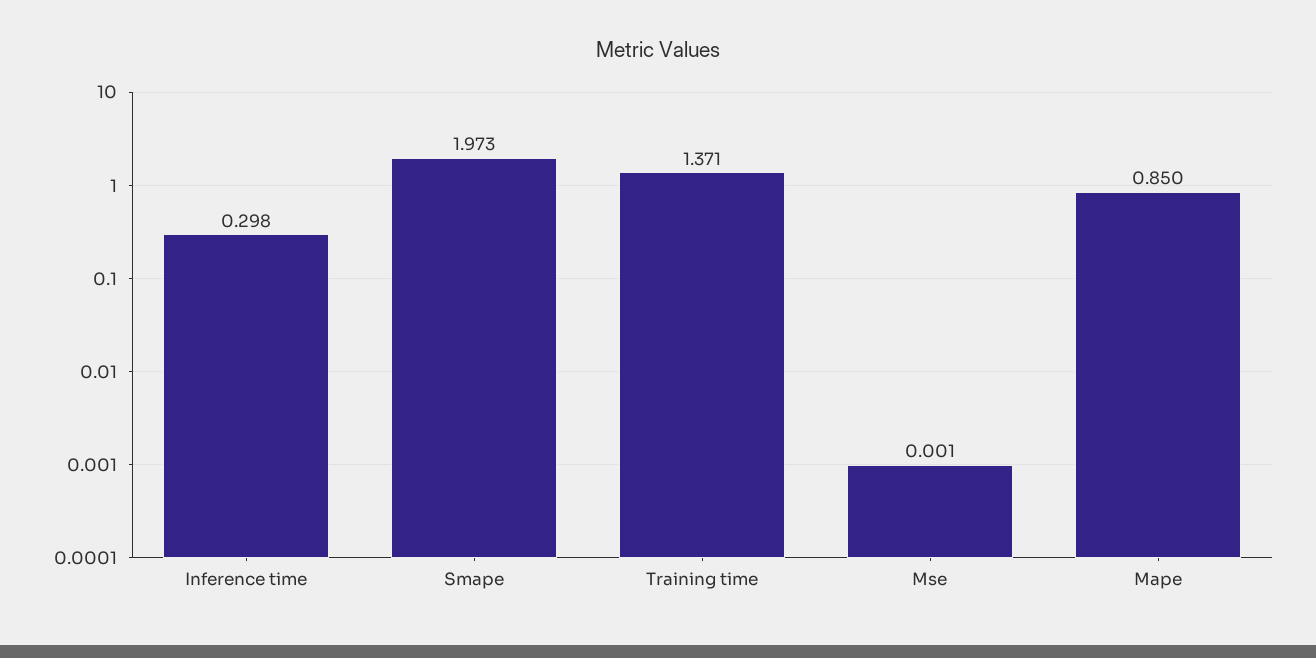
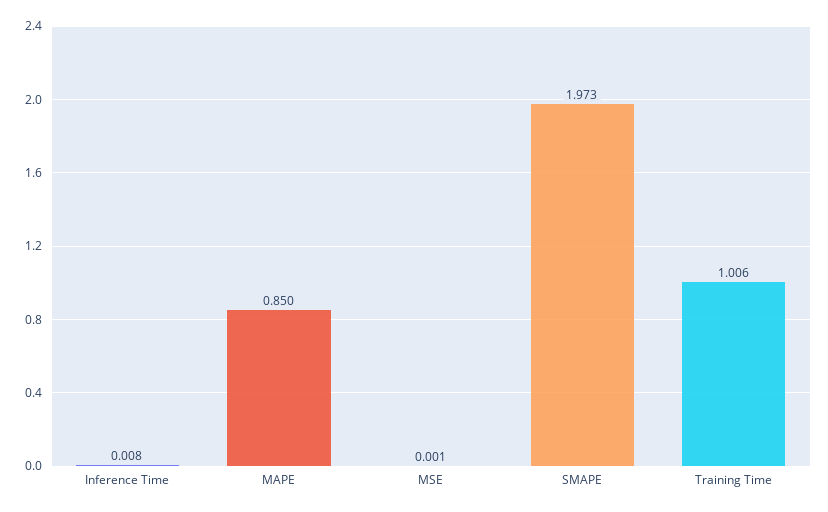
  {
-   "Inference time": 0.298,
+   "Inference time": 0.008,
    "Smape": 1.973,
-   "Training time": 1.371,
+   "Training time": 1.006,
    "Mse": 0.001,
    "Mape": 0.85
  }

